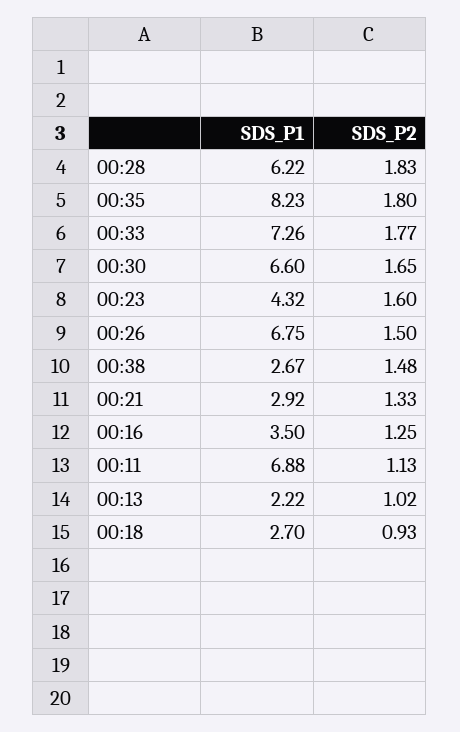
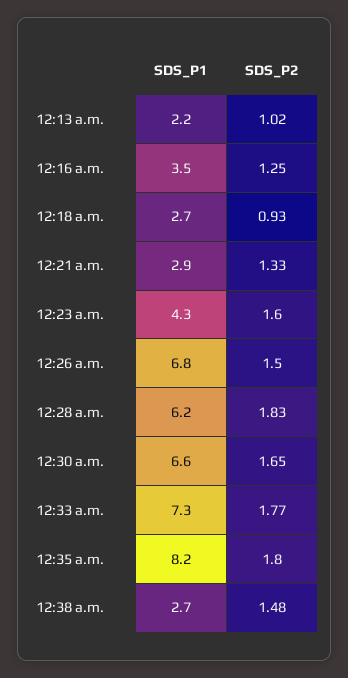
  {
    "SDS_P1": {
      "00:28": 6.22,
      "00:35": 8.23,
      "00:33": 7.26,
      "00:30": 6.6,
      "00:23": 4.32,
      "00:26": 6.75,
      "00:38": 2.67,
      "00:21": 2.92,
      "00:16": 3.5,
-     "00:11": 6.88,
      "00:13": 2.22,
      "00:18": 2.7
    },
    "SDS_P2": {
      "00:28": 1.83,
      "00:35": 1.8,
      "00:33": 1.77,
      "00:30": 1.65,
      "00:23": 1.6,
      "00:26": 1.5,
      "00:38": 1.48,
      "00:21": 1.33,
      "00:16": 1.25,
-     "00:11": 1.13,
      "00:13": 1.02,
      "00:18": 0.93
    }
  }

